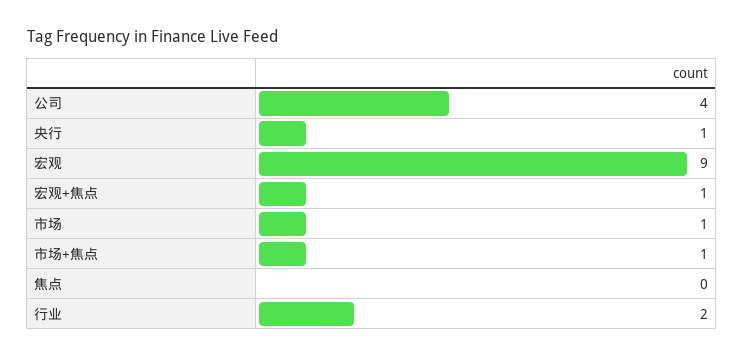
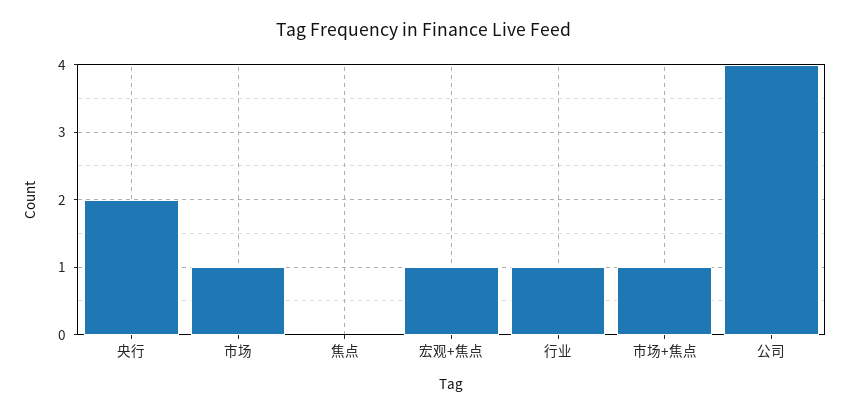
  {
    "公司": 4,
-   "央行": 1,
+   "央行": 2,
-   "宏观": 9,
    "宏观+焦点": 1,
    "市场": 1,
    "市场+焦点": 1,
    "焦点": 0,
-   "行业": 2
+   "行业": 1
  }

